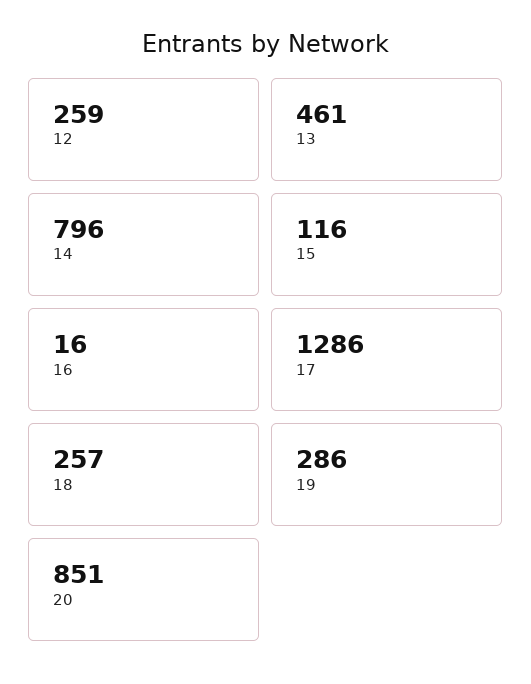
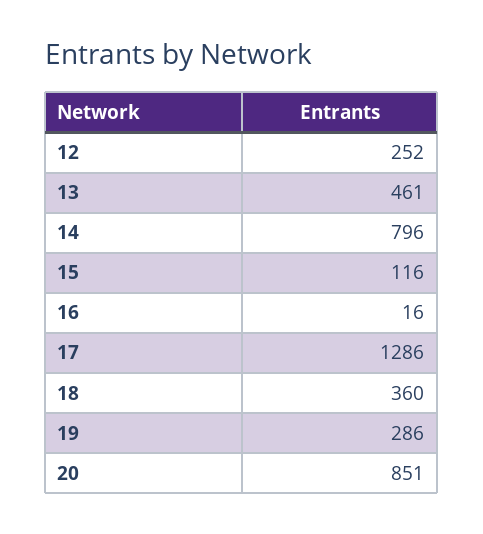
  {
-   "12": 259,
+   "12": 252,
    "13": 461,
    "14": 796,
    "15": 116,
    "16": 16,
    "17": 1286,
-   "18": 257,
+   "18": 360,
    "19": 286,
    "20": 851
  }

